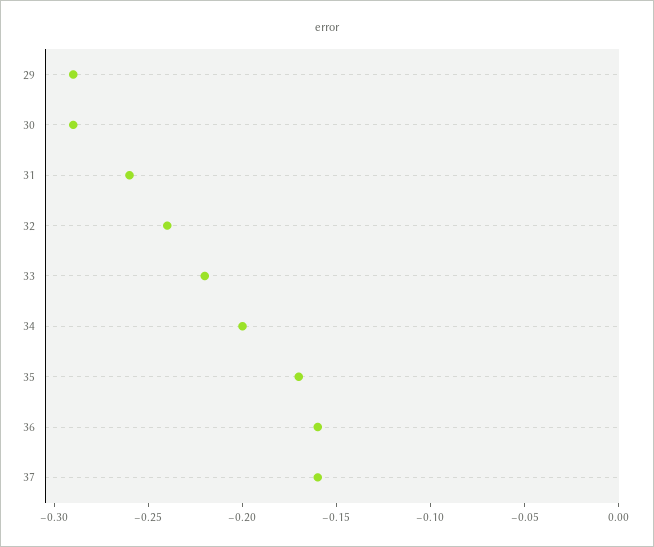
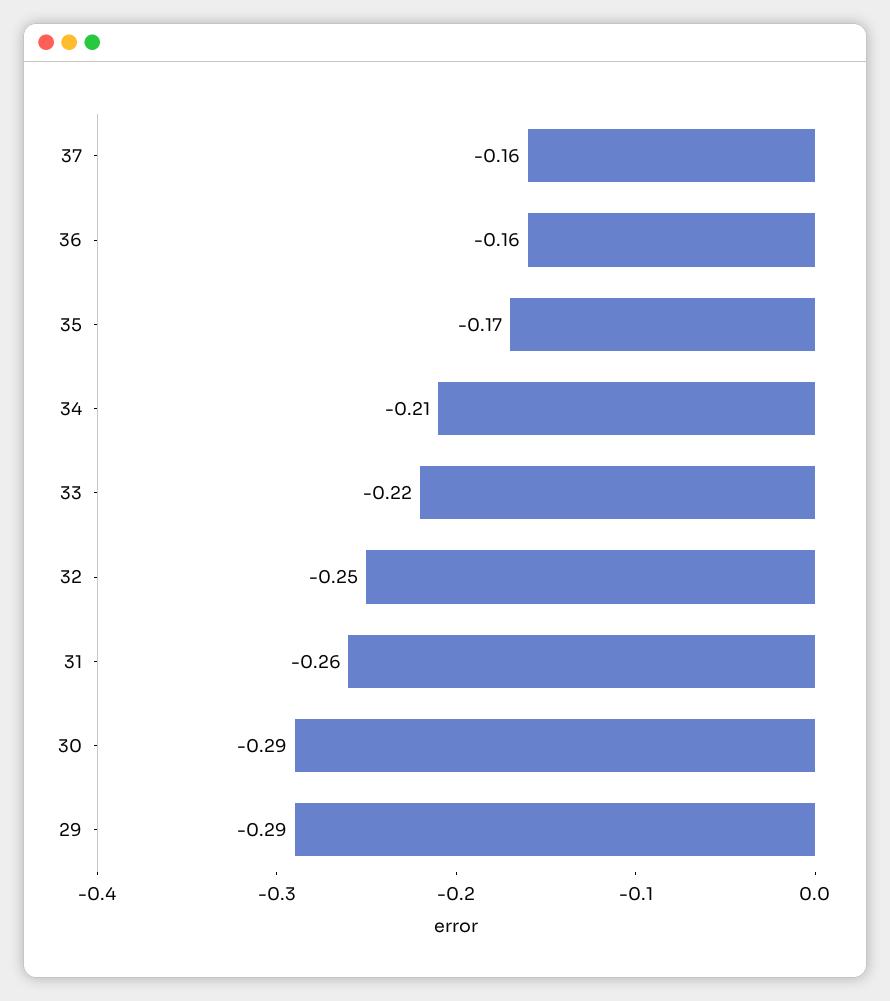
  {
    "29": -0.29,
    "30": -0.29,
    "31": -0.26,
-   "32": -0.24,
+   "32": -0.25,
    "33": -0.22,
-   "34": -0.2,
+   "34": -0.21,
    "35": -0.17,
    "36": -0.16,
    "37": -0.16
  }

